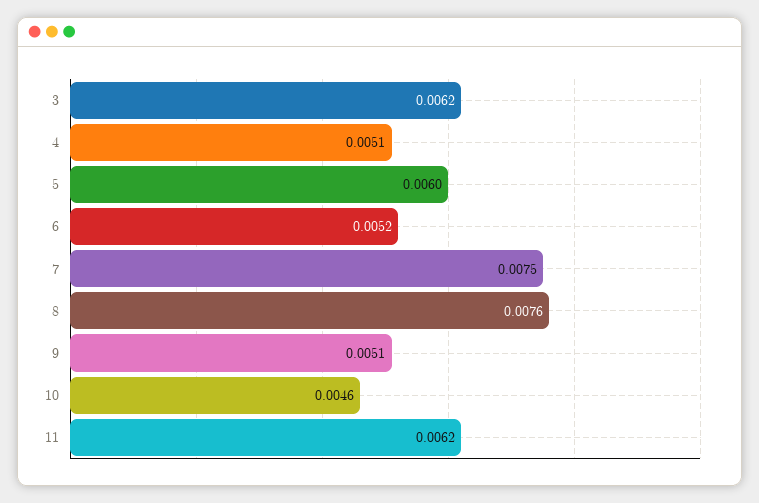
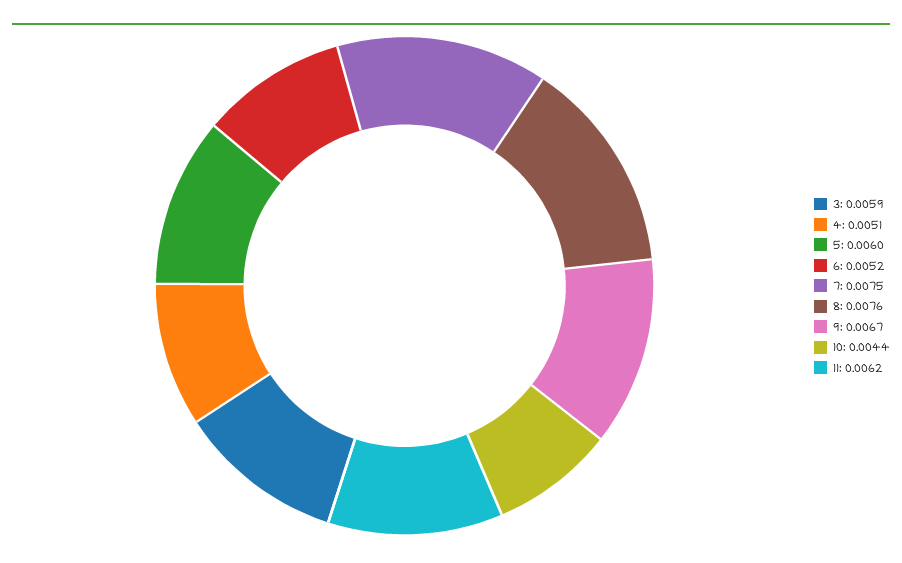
  {
-   "3": 0.0062,
+   "3": 0.0059,
    "4": 0.0051,
    "5": 0.006,
    "6": 0.0052,
    "7": 0.0075,
    "8": 0.0076,
-   "9": 0.0051,
+   "9": 0.0067,
-   "10": 0.0046,
+   "10": 0.0044,
    "11": 0.0062
  }

